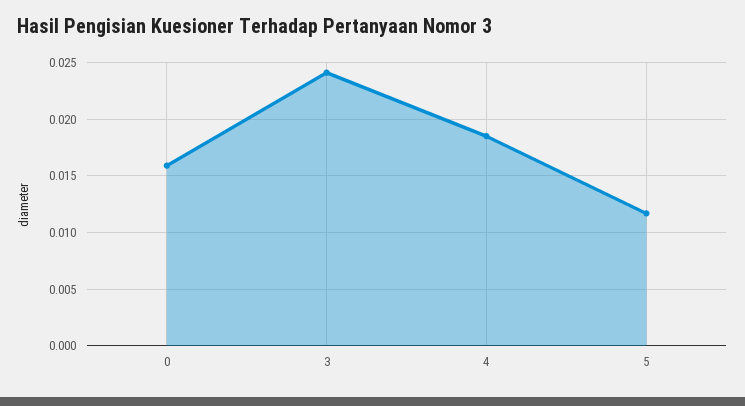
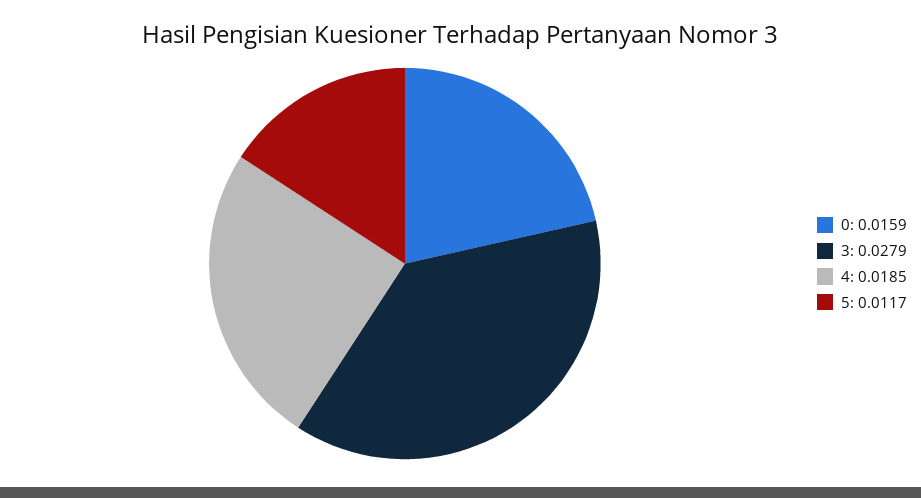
  {
    "0": 0.0159,
-   "3": 0.024,
+   "3": 0.0279,
    "4": 0.0185,
    "5": 0.0117
  }

